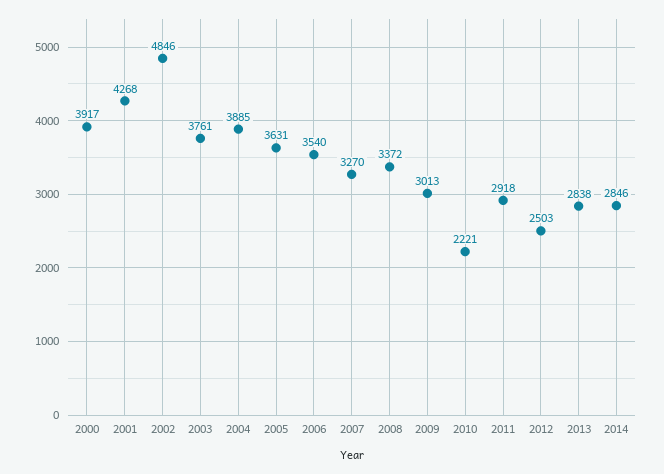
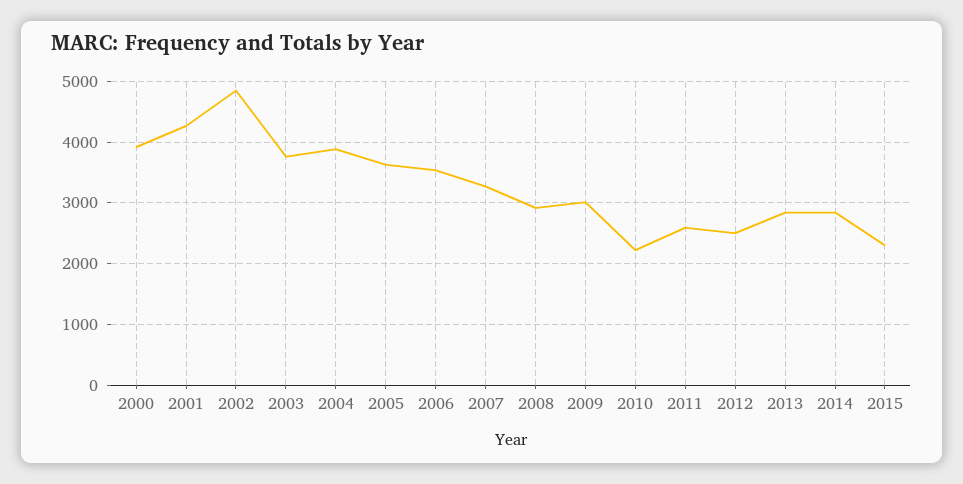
  {
    "2000": 3917,
    "2001": 4268,
    "2002": 4846,
    "2003": 3761,
    "2004": 3885,
    "2005": 3631,
    "2006": 3540,
    "2007": 3270,
-   "2008": 3372,
+   "2008": 2900,
    "2009": 3013,
    "2010": 2221,
-   "2011": 2918,
+   "2011": 2600,
    "2012": 2503,
    "2013": 2838,
-   "2014": 2846
+   "2014": 2846,
+   "2015": 2300
  }

